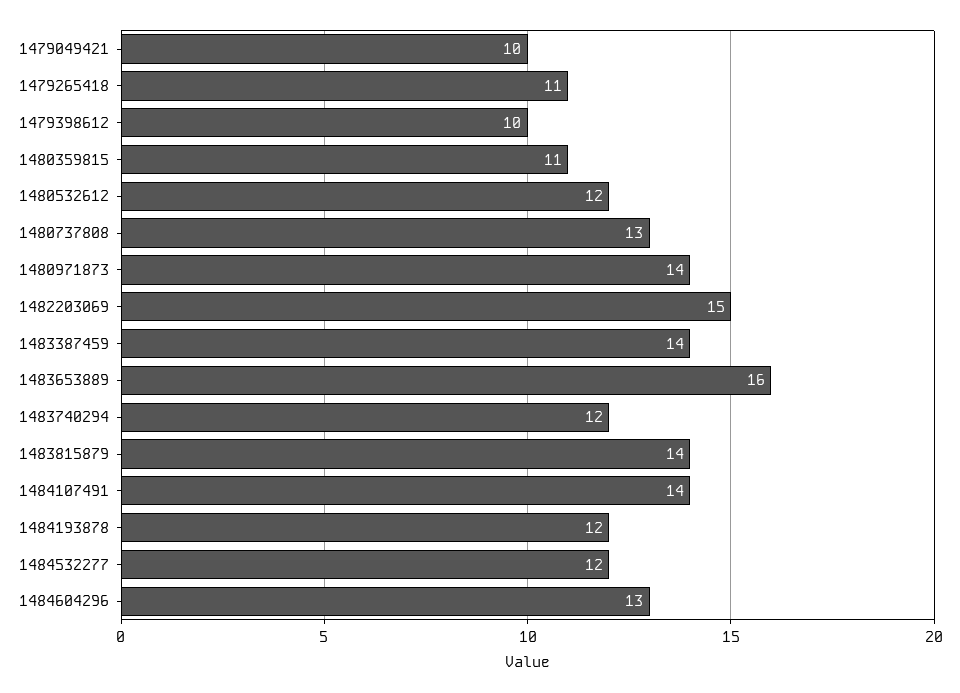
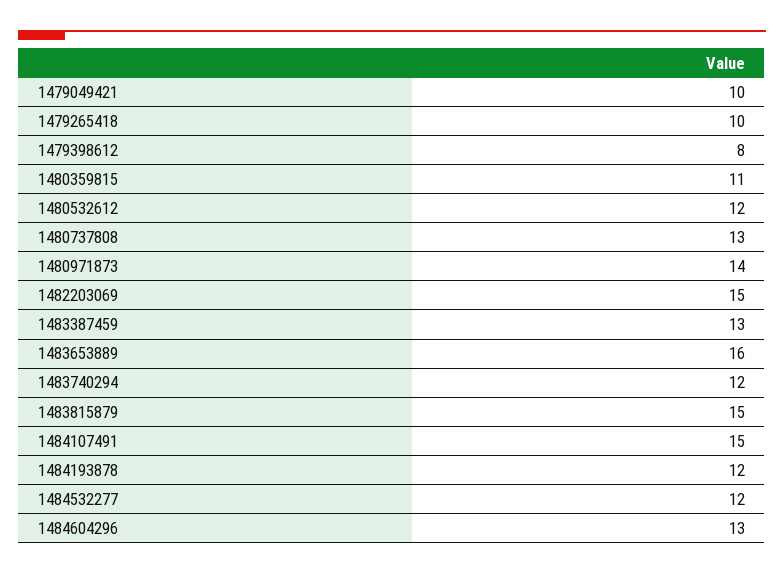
  {
    "1479049421": 10,
-   "1479265418": 11,
+   "1479265418": 10,
-   "1479398612": 10,
+   "1479398612": 8,
    "1480359815": 11,
    "1480532612": 12,
    "1480737808": 13,
    "1480971873": 14,
    "1482203069": 15,
-   "1483387459": 14,
+   "1483387459": 13,
    "1483653889": 16,
    "1483740294": 12,
-   "1483815879": 14,
+   "1483815879": 15,
-   "1484107491": 14,
+   "1484107491": 15,
    "1484193878": 12,
    "1484532277": 12,
    "1484604296": 13
  }

